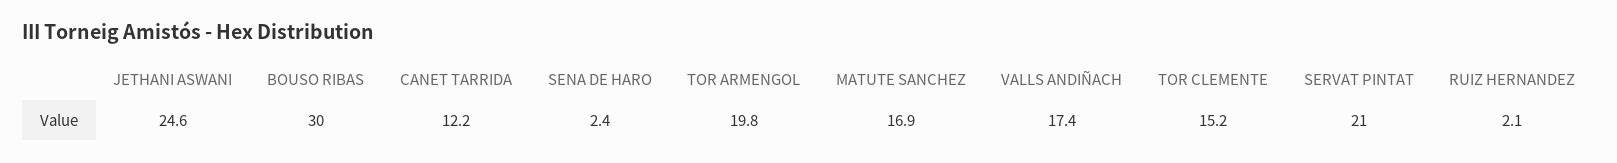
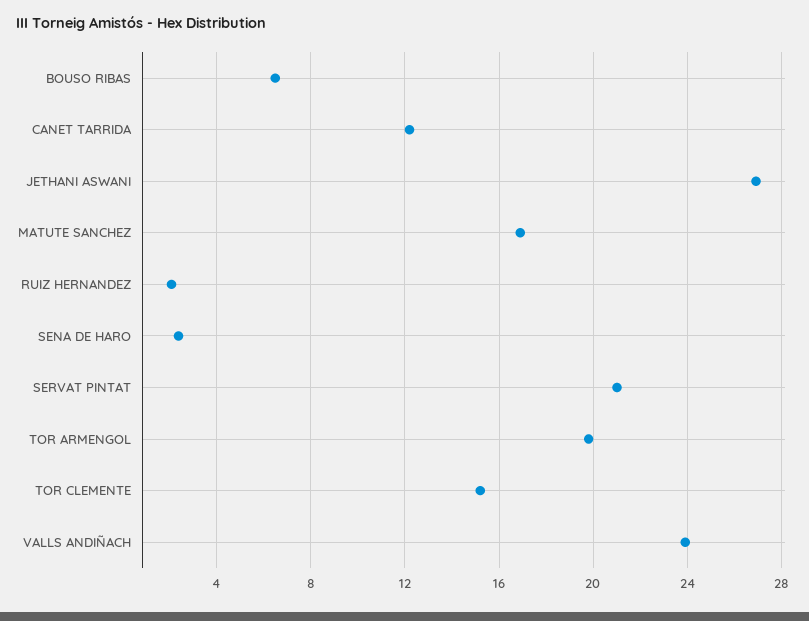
  {
-   "JETHANI ASWANI": 24.6,
+   "JETHANI ASWANI": 27,
-   "BOUSO RIBAS": 30,
+   "BOUSO RIBAS": 6.5,
    "CANET TARRIDA": 12.2,
    "SENA DE HARO": 2.4,
    "TOR ARMENGOL": 19.8,
    "MATUTE SANCHEZ": 16.9,
-   "VALLS ANDIÑACH": 17.4,
+   "VALLS ANDIÑACH": 24,
    "TOR CLEMENTE": 15.2,
    "SERVAT PINTAT": 21,
    "RUIZ HERNANDEZ": 2.1
  }

